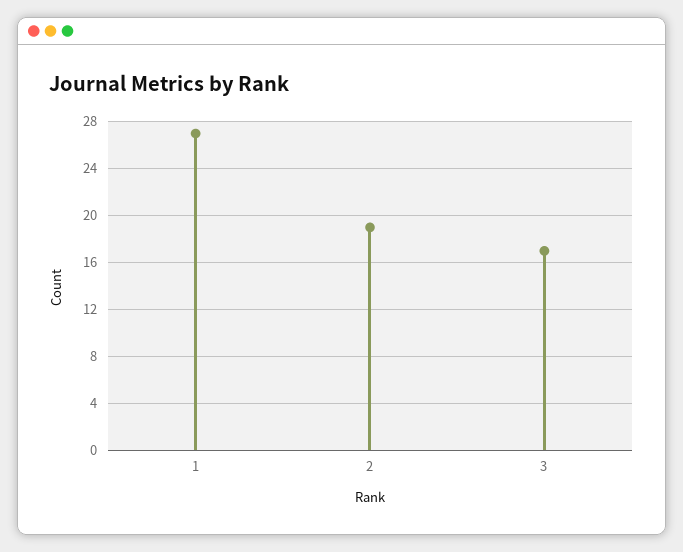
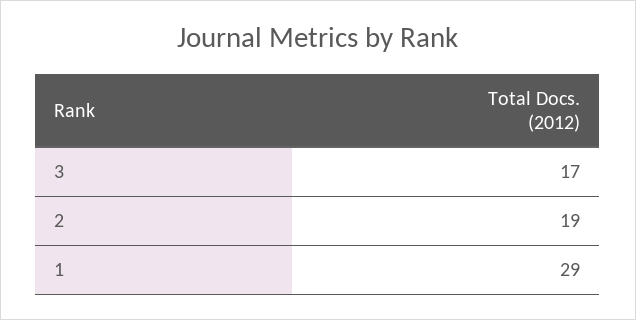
  {
-   "1": 27,
+   "1": 29,
    "2": 19,
    "3": 17
  }

